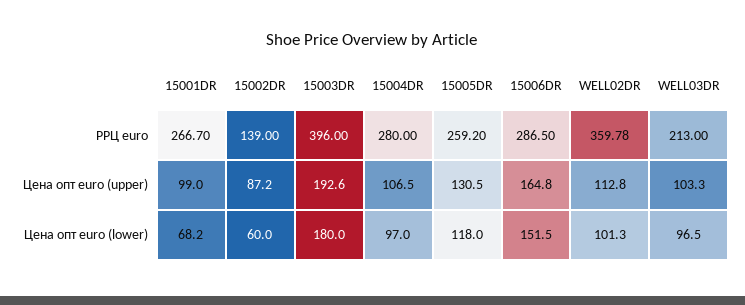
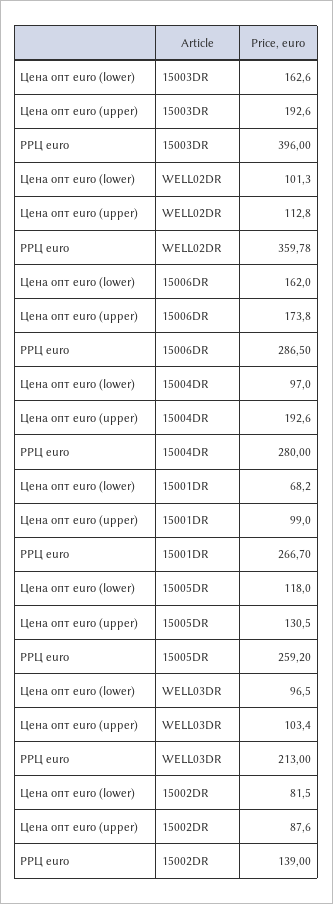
  {
    "15001DR": {
      "РРЦ euro": 266.7,
      "Цена опт euro (upper)": 99,
      "Цена опт euro (lower)": 68.2
    },
    "15002DR": {
      "РРЦ euro": 139,
-     "Цена опт euro (upper)": 87.2,
+     "Цена опт euro (upper)": 87.6,
-     "Цена опт euro (lower)": 60
+     "Цена опт euro (lower)": 81.5
    },
    "15003DR": {
      "РРЦ euro": 396,
      "Цена опт euro (upper)": 192.6,
-     "Цена опт euro (lower)": 180
+     "Цена опт euro (lower)": 162.6
    },
    "15004DR": {
      "РРЦ euro": 280,
-     "Цена опт euro (upper)": 106.5,
+     "Цена опт euro (upper)": 192.6,
      "Цена опт euro (lower)": 97
    },
    "15005DR": {
      "РРЦ euro": 259.2,
      "Цена опт euro (upper)": 130.5,
      "Цена опт euro (lower)": 118
    },
    "15006DR": {
      "РРЦ euro": 286.5,
-     "Цена опт euro (upper)": 164.8,
+     "Цена опт euro (upper)": 173.8,
-     "Цена опт euro (lower)": 151.5
+     "Цена опт euro (lower)": 162
    },
    "WELL02DR": {
      "РРЦ euro": 359.78,
      "Цена опт euro (upper)": 112.8,
      "Цена опт euro (lower)": 101.3
    },
    "WELL03DR": {
      "РРЦ euro": 213,
-     "Цена опт euro (upper)": 103.3,
+     "Цена опт euro (upper)": 103.4,
      "Цена опт euro (lower)": 96.5
    }
  }

